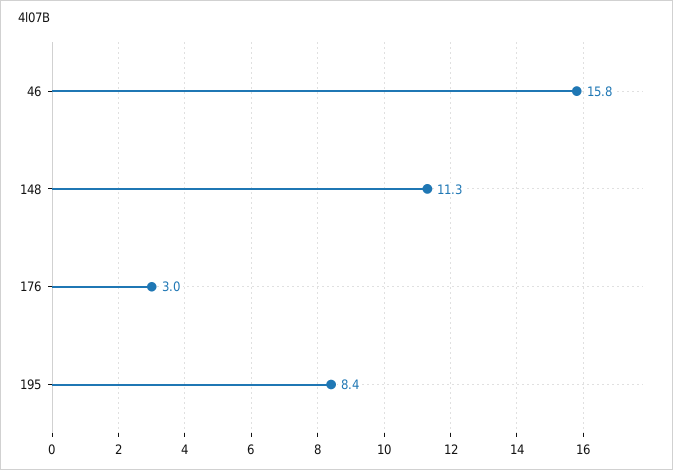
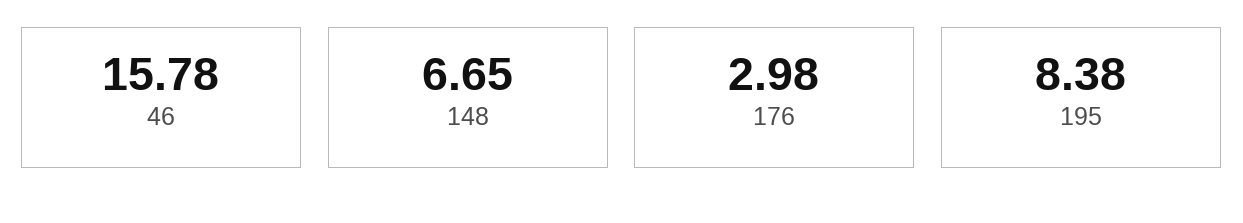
  {
    "46": 15.78,
-   "148": 11.3,
+   "148": 6.65,
    "176": 2.98,
    "195": 8.38
  }

